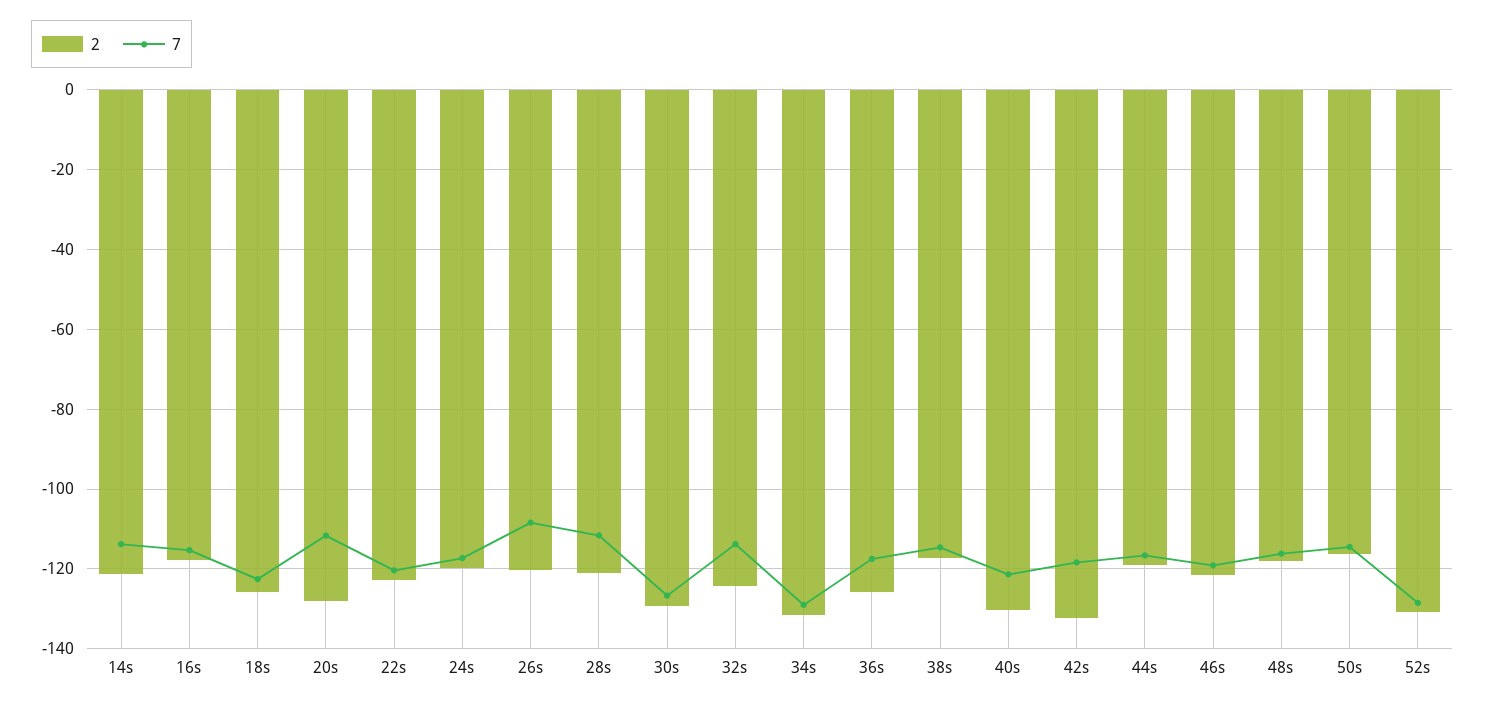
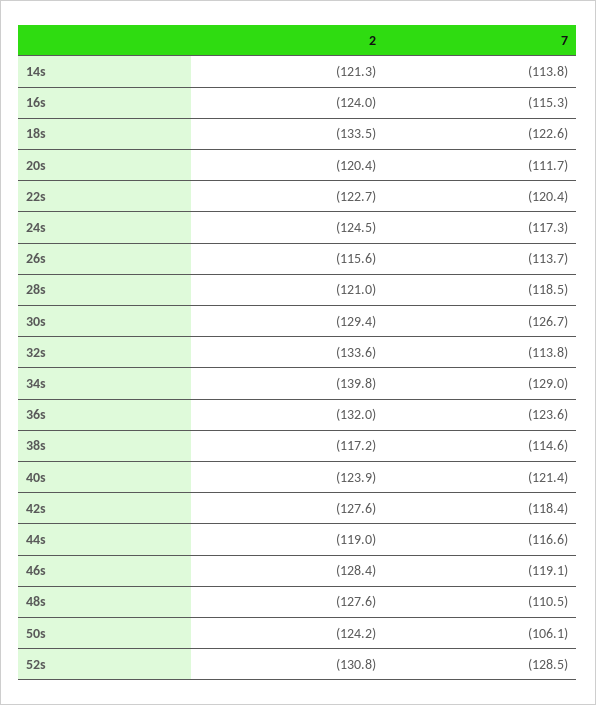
  {
    "2": {
      "14s": -121.3,
-     "16s": -118,
+     "16s": -124,
-     "18s": -126,
+     "18s": -133.5,
-     "20s": -128,
+     "20s": -120.4,
      "22s": -122.7,
-     "24s": -120,
+     "24s": -124.5,
-     "26s": -120,
+     "26s": -115.6,
      "28s": -121,
      "30s": -129.4,
-     "32s": -124,
+     "32s": -133.6,
-     "34s": -132,
+     "34s": -139.8,
-     "36s": -126,
+     "36s": -132,
      "38s": -117.2,
-     "40s": -130,
+     "40s": -123.9,
-     "42s": -132,
+     "42s": -127.6,
      "44s": -119,
-     "46s": -122,
+     "46s": -128.4,
-     "48s": -118,
+     "48s": -127.6,
-     "50s": -116,
+     "50s": -124.2,
      "52s": -130.8
    },
    "7": {
      "14s": -113.8,
      "16s": -115.3,
      "18s": -122.6,
      "20s": -111.7,
      "22s": -120.4,
      "24s": -117.3,
-     "26s": -108,
+     "26s": -113.7,
-     "28s": -112,
+     "28s": -118.5,
      "30s": -126.7,
      "32s": -113.8,
      "34s": -129,
-     "36s": -118,
+     "36s": -123.6,
      "38s": -114.6,
      "40s": -121.4,
      "42s": -118.4,
      "44s": -116.6,
      "46s": -119.1,
-     "48s": -116,
+     "48s": -110.5,
-     "50s": -114,
+     "50s": -106.1,
      "52s": -128.5
    }
  }

